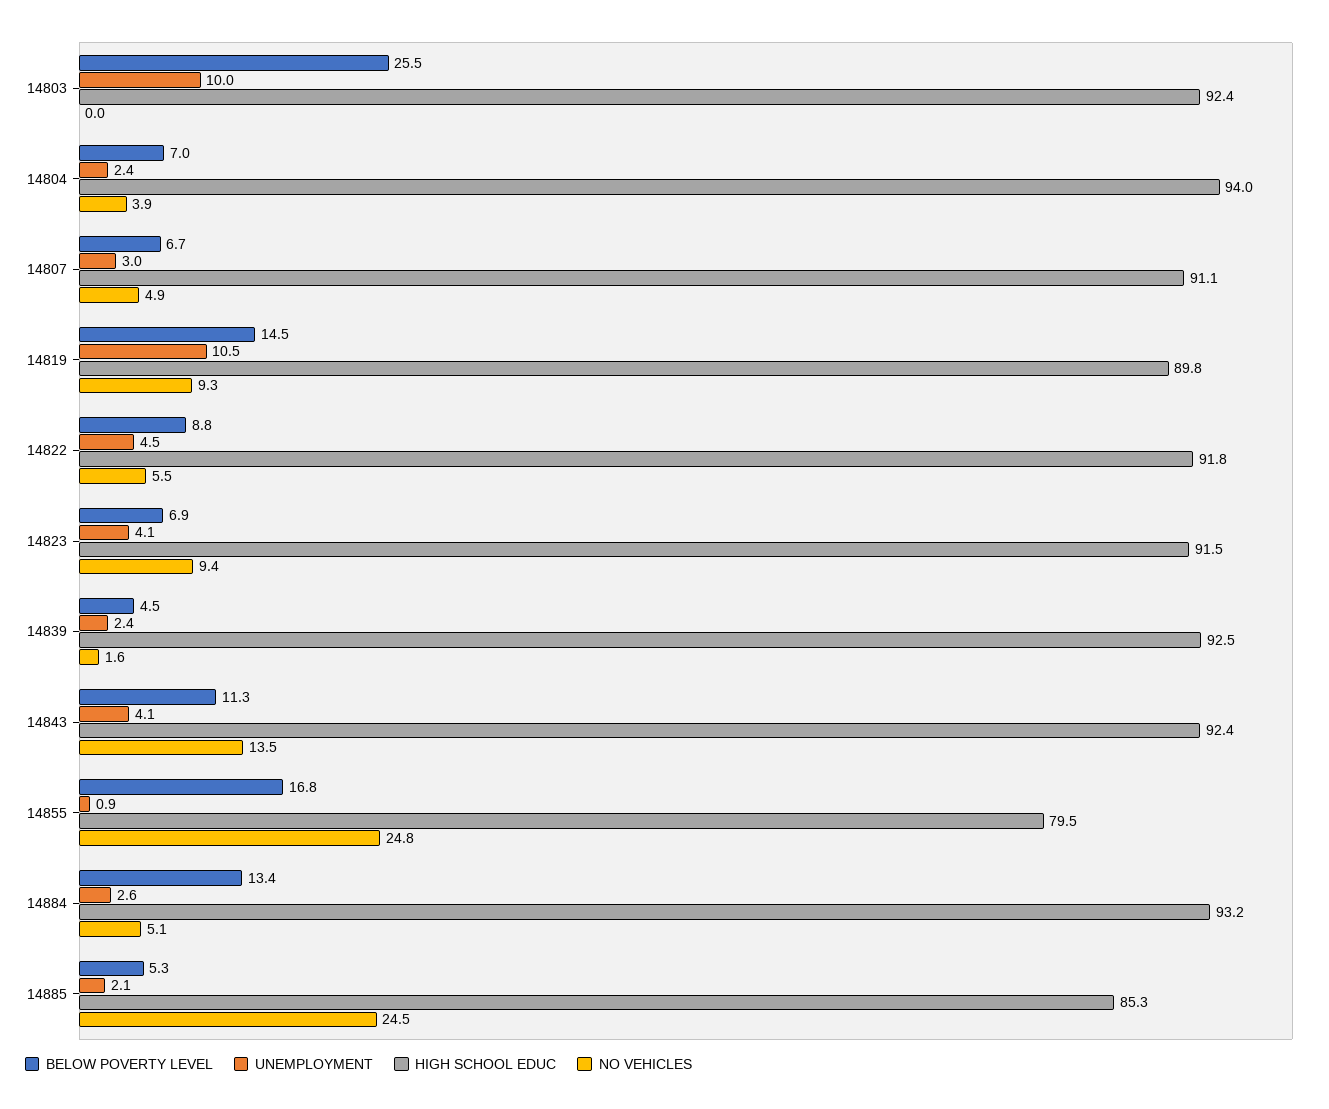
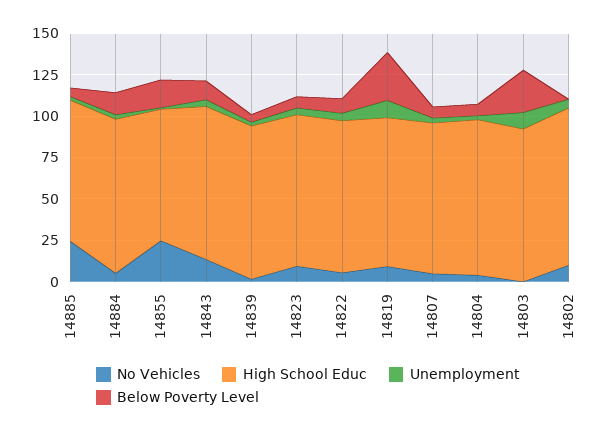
  {
    "BELOW POVERTY LEVEL": {
      "14803": 25.5,
      "14804": 7,
      "14807": 6.7,
-     "14819": 14.5,
+     "14819": 30,
      "14822": 8.8,
      "14823": 6.9,
      "14839": 4.5,
      "14843": 11.3,
      "14855": 16.8,
      "14884": 13.4,
-     "14885": 5.3
+     "14885": 5.3,
+     "14802": 0
    },
    "UNEMPLOYMENT": {
      "14803": 10,
      "14804": 2.4,
      "14807": 3,
      "14819": 10.5,
      "14822": 4.5,
      "14823": 4.1,
      "14839": 2.4,
      "14843": 4.1,
      "14855": 0.9,
      "14884": 2.6,
-     "14885": 2.1
+     "14885": 2.1,
+     "14802": 5
    },
    "HIGH SCHOOL EDUC": {
      "14803": 92.4,
      "14804": 94,
      "14807": 91.1,
      "14819": 89.8,
      "14822": 91.8,
      "14823": 91.5,
      "14839": 92.5,
      "14843": 92.4,
      "14855": 79.5,
      "14884": 93.2,
-     "14885": 85.3
+     "14885": 85.3,
+     "14802": 95
    },
    "NO VEHICLES": {
      "14803": 0,
      "14804": 3.9,
      "14807": 4.9,
      "14819": 9.3,
      "14822": 5.5,
      "14823": 9.4,
      "14839": 1.6,
      "14843": 13.5,
      "14855": 24.8,
      "14884": 5.1,
-     "14885": 24.5
+     "14885": 24.5,
+     "14802": 10
    }
  }

